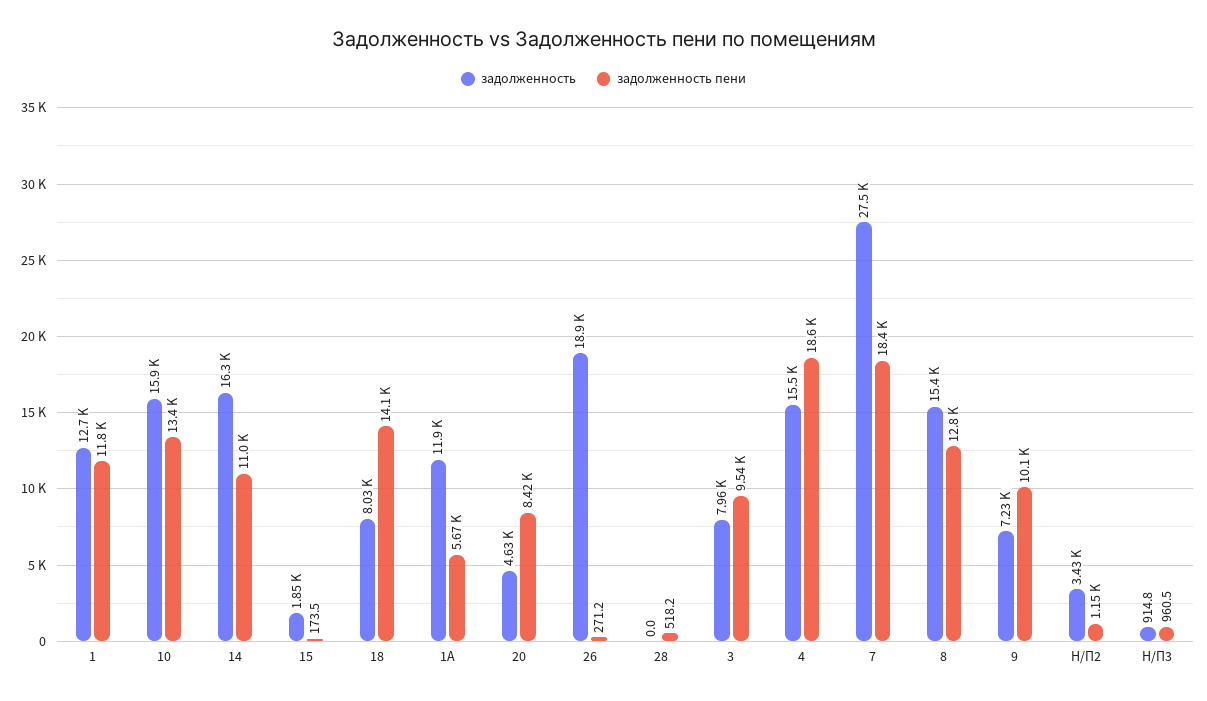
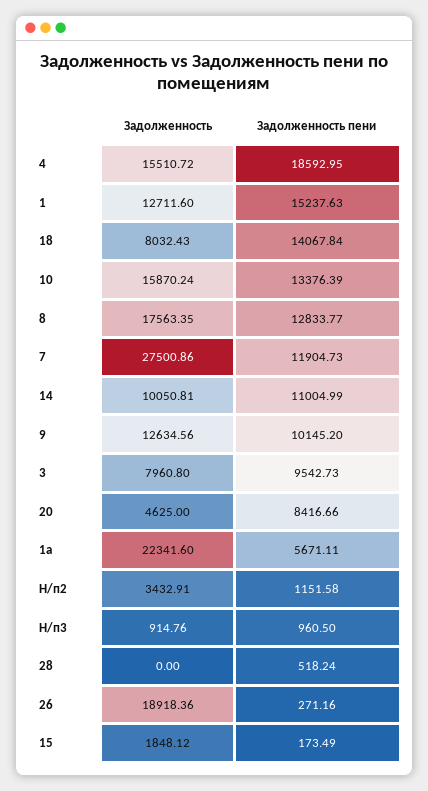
  {
    "задолженность": {
      "1": 12711.6,
      "10": 15870.24,
-     "14": 16300,
+     "14": 10050.81,
      "15": 1848.12,
      "18": 8032.43,
-     "1А": 11900,
+     "1А": 22341.6,
      "20": 4625,
      "26": 18918.36,
      "28": 0,
      "3": 7960.8,
      "4": 15510.72,
      "7": 27500.86,
-     "8": 15400,
+     "8": 17563.35,
-     "9": 7230,
+     "9": 12634.56,
      "Н/П2": 3432.91,
      "Н/П3": 914.76
    },
    "задолженность пени": {
-     "1": 11800,
+     "1": 15237.63,
      "10": 13376.39,
      "14": 11004.99,
      "15": 173.49,
      "18": 14067.84,
      "1А": 5671.11,
      "20": 8416.66,
      "26": 271.16,
      "28": 518.24,
      "3": 9542.73,
      "4": 18592.95,
-     "7": 18400,
+     "7": 11904.73,
      "8": 12833.77,
      "9": 10145.2,
      "Н/П2": 1151.58,
      "Н/П3": 960.5
    }
  }

